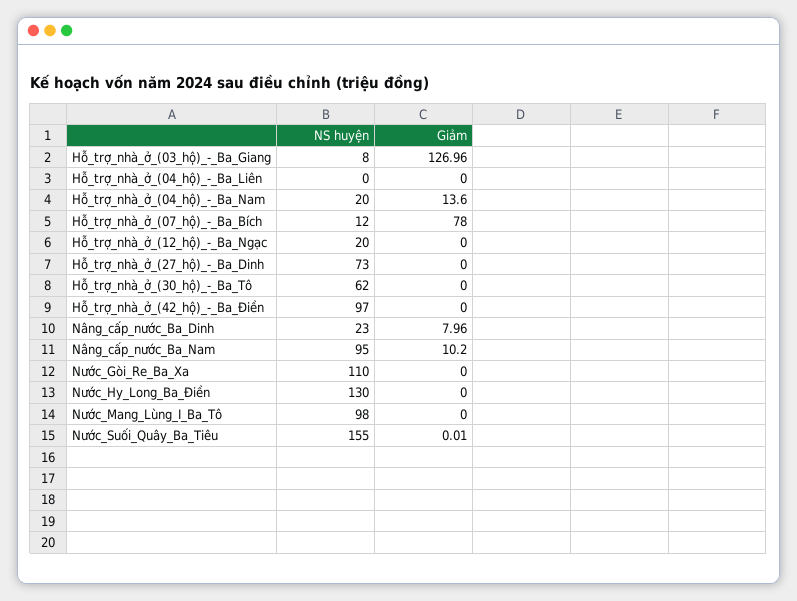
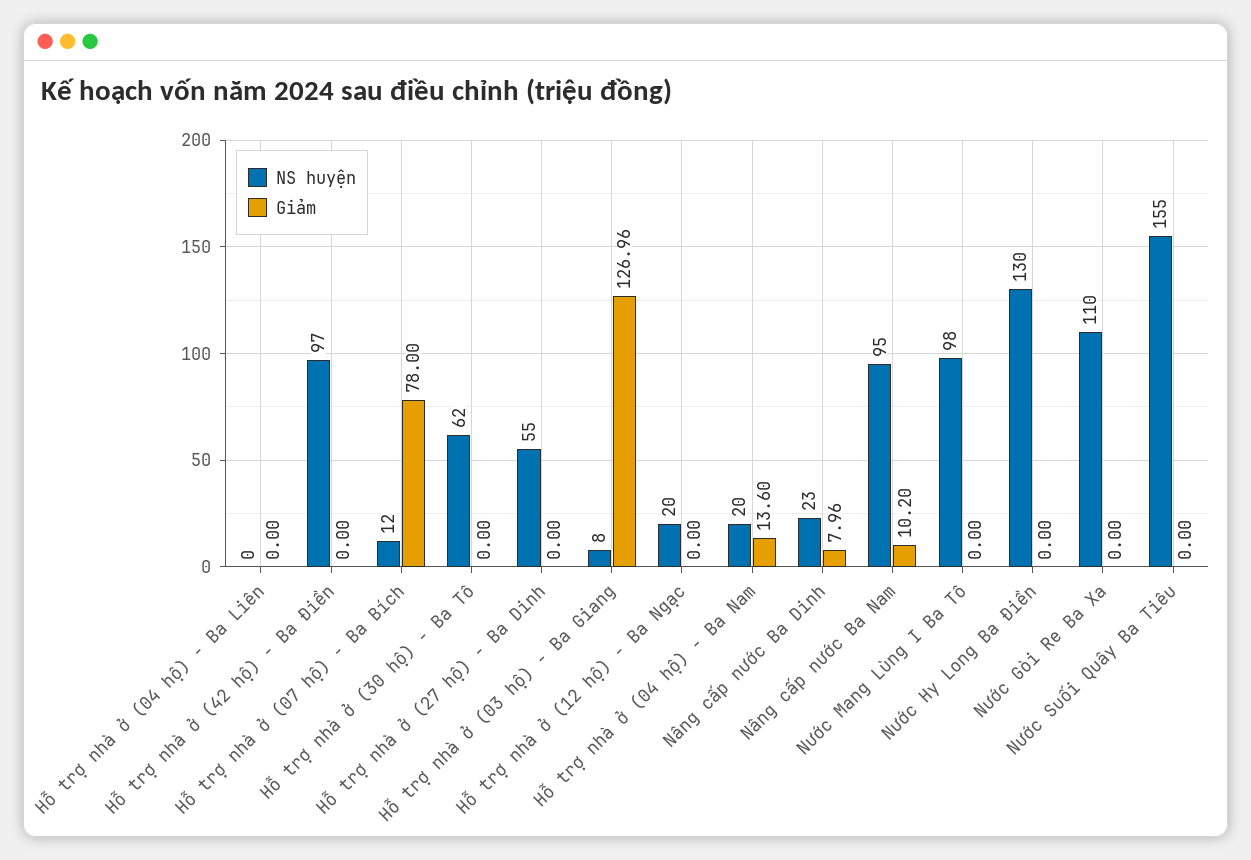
  {
    "NS huyện": {
      "Hỗ_trợ_nhà_ở_(03_hộ)_-_Ba_Giang": 8,
      "Hỗ_trợ_nhà_ở_(04_hộ)_-_Ba_Liên": 0,
      "Hỗ_trợ_nhà_ở_(04_hộ)_-_Ba_Nam": 20,
      "Hỗ_trợ_nhà_ở_(07_hộ)_-_Ba_Bích": 12,
      "Hỗ_trợ_nhà_ở_(12_hộ)_-_Ba_Ngạc": 20,
-     "Hỗ_trợ_nhà_ở_(27_hộ)_-_Ba_Dinh": 73,
+     "Hỗ_trợ_nhà_ở_(27_hộ)_-_Ba_Dinh": 55,
      "Hỗ_trợ_nhà_ở_(30_hộ)_-_Ba_Tô": 62,
      "Hỗ_trợ_nhà_ở_(42_hộ)_-_Ba_Điền": 97,
      "Nâng_cấp_nước_Ba_Dinh": 23,
      "Nâng_cấp_nước_Ba_Nam": 95,
      "Nước_Gòi_Re_Ba_Xa": 110,
      "Nước_Hy_Long_Ba_Điền": 130,
      "Nước_Mang_Lùng_I_Ba_Tô": 98,
      "Nước_Suối_Quây_Ba_Tiêu": 155
    },
    "Giảm": {
      "Hỗ_trợ_nhà_ở_(03_hộ)_-_Ba_Giang": 126.96,
      "Hỗ_trợ_nhà_ở_(04_hộ)_-_Ba_Liên": 0,
      "Hỗ_trợ_nhà_ở_(04_hộ)_-_Ba_Nam": 13.6,
      "Hỗ_trợ_nhà_ở_(07_hộ)_-_Ba_Bích": 78,
      "Hỗ_trợ_nhà_ở_(12_hộ)_-_Ba_Ngạc": 0,
      "Hỗ_trợ_nhà_ở_(27_hộ)_-_Ba_Dinh": 0,
      "Hỗ_trợ_nhà_ở_(30_hộ)_-_Ba_Tô": 0,
      "Hỗ_trợ_nhà_ở_(42_hộ)_-_Ba_Điền": 0,
      "Nâng_cấp_nước_Ba_Dinh": 7.96,
      "Nâng_cấp_nước_Ba_Nam": 10.2,
      "Nước_Gòi_Re_Ba_Xa": 0,
      "Nước_Hy_Long_Ba_Điền": 0,
      "Nước_Mang_Lùng_I_Ba_Tô": 0,
-     "Nước_Suối_Quây_Ba_Tiêu": 0.01
+     "Nước_Suối_Quây_Ba_Tiêu": 0
    }
  }

